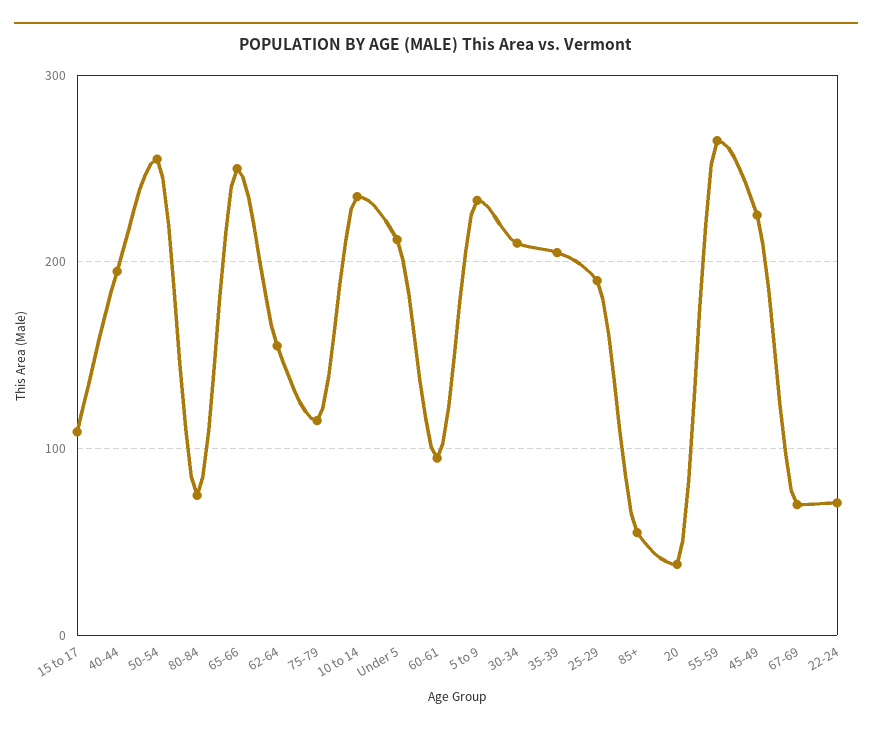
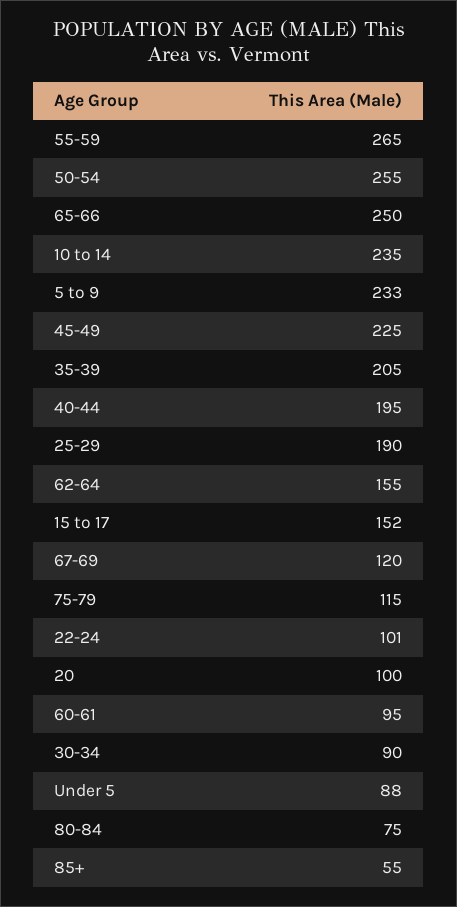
  {
-   "15 to 17": 110,
+   "15 to 17": 152,
    "40-44": 195,
    "50-54": 255,
    "80-84": 75,
    "65-66": 250,
    "62-64": 155,
    "75-79": 115,
    "10 to 14": 235,
-   "Under 5": 210,
+   "Under 5": 88,
    "60-61": 95,
    "5 to 9": 233,
-   "30-34": 210,
+   "30-34": 90,
    "35-39": 205,
    "25-29": 190,
    "85+": 55,
-   "20": 40,
+   "20": 100,
    "55-59": 265,
    "45-49": 225,
-   "67-69": 70,
+   "67-69": 120,
-   "22-24": 70
+   "22-24": 101
  }

